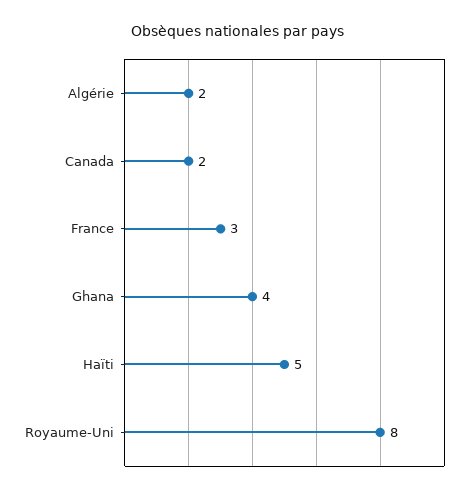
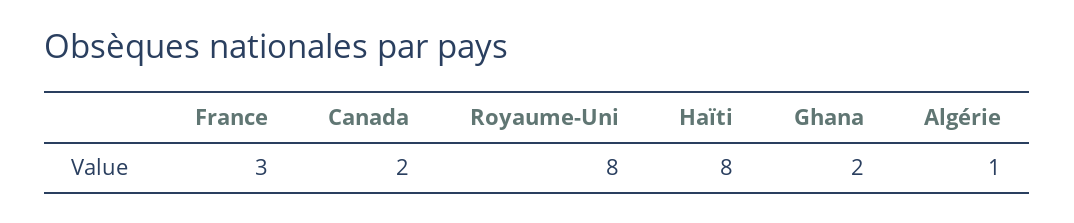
  {
-   "Algérie": 2,
+   "Algérie": 1,
    "Canada": 2,
    "France": 3,
-   "Ghana": 4,
+   "Ghana": 2,
-   "Haïti": 5,
+   "Haïti": 8,
    "Royaume-Uni": 8
  }

